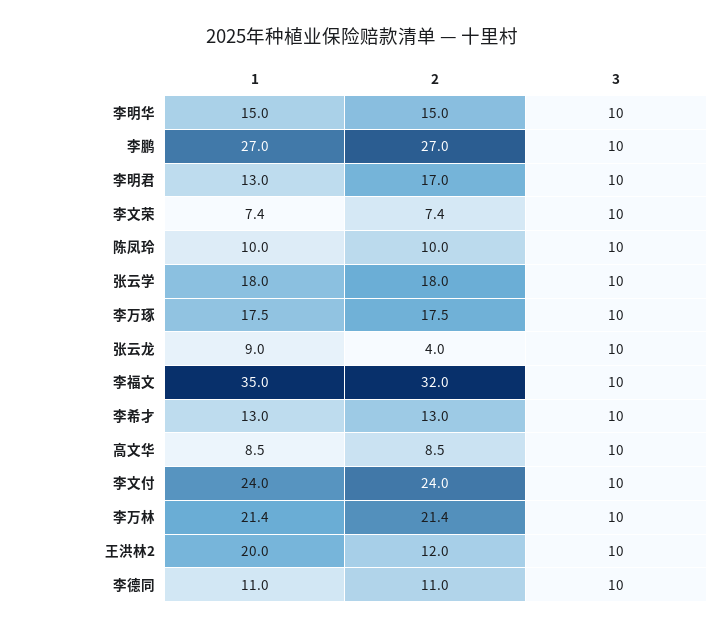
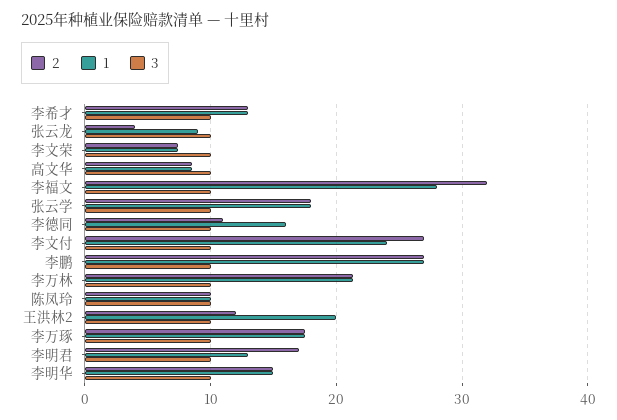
  {
    "1": {
      "李明华": 15,
      "李鹏": 27,
      "李明君": 13,
      "李文荣": 7.4,
      "陈凤玲": 10,
      "张云学": 18,
      "李万琢": 17.5,
      "张云龙": 9,
-     "李福文": 35,
+     "李福文": 28,
      "李希才": 13,
      "高文华": 8.5,
      "李文付": 24,
      "李万林": 21.4,
      "王洪林2": 20,
-     "李德同": 11
+     "李德同": 16
    },
    "2": {
      "李明华": 15,
      "李鹏": 27,
      "李明君": 17,
      "李文荣": 7.4,
      "陈凤玲": 10,
      "张云学": 18,
      "李万琢": 17.5,
      "张云龙": 4,
      "李福文": 32,
      "李希才": 13,
      "高文华": 8.5,
-     "李文付": 24,
+     "李文付": 27,
      "李万林": 21.4,
      "王洪林2": 12,
      "李德同": 11
    },
    "3": {
      "李明华": 10,
      "李鹏": 10,
      "李明君": 10,
      "李文荣": 10,
      "陈凤玲": 10,
      "张云学": 10,
      "李万琢": 10,
      "张云龙": 10,
      "李福文": 10,
      "李希才": 10,
      "高文华": 10,
      "李文付": 10,
      "李万林": 10,
      "王洪林2": 10,
      "李德同": 10
    }
  }

